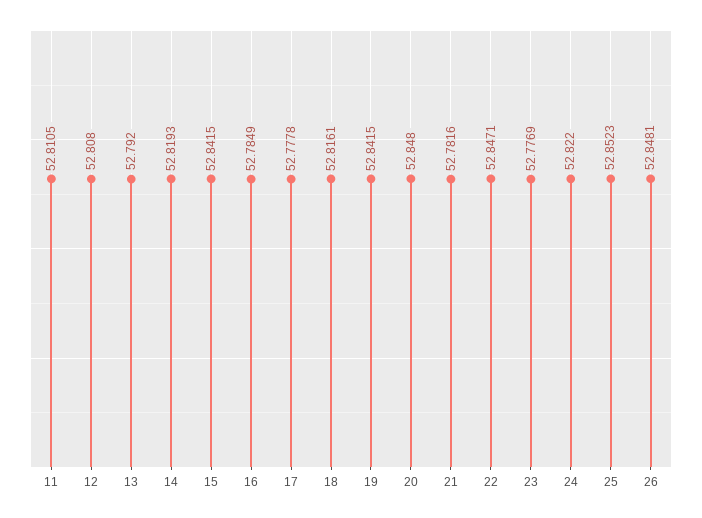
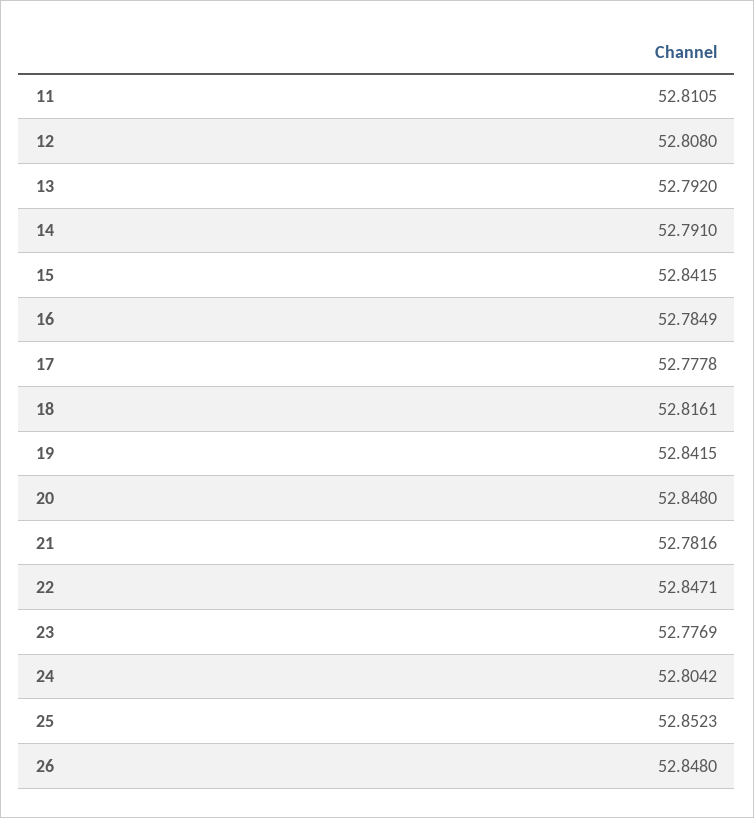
  {
    "11": 52.8105,
    "12": 52.808,
    "13": 52.792,
-   "14": 52.8193,
+   "14": 52.791,
    "15": 52.8415,
    "16": 52.7849,
    "17": 52.7778,
    "18": 52.8161,
    "19": 52.8415,
    "20": 52.848,
    "21": 52.7816,
    "22": 52.8471,
    "23": 52.7769,
-   "24": 52.822,
+   "24": 52.8042,
    "25": 52.8523,
-   "26": 52.8481
+   "26": 52.848
  }

